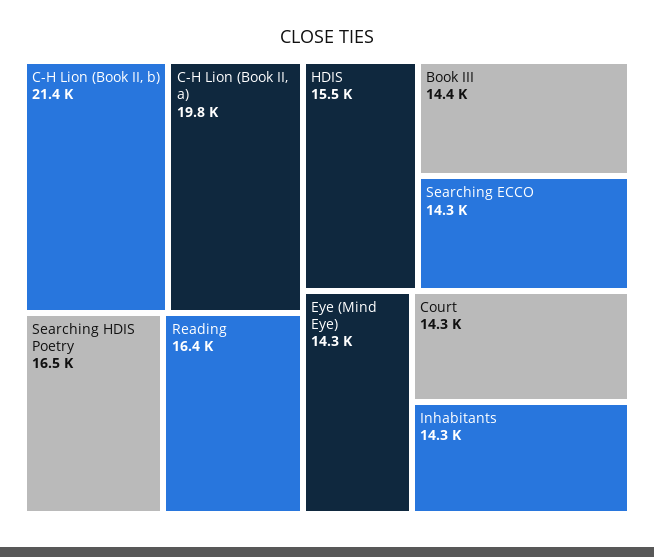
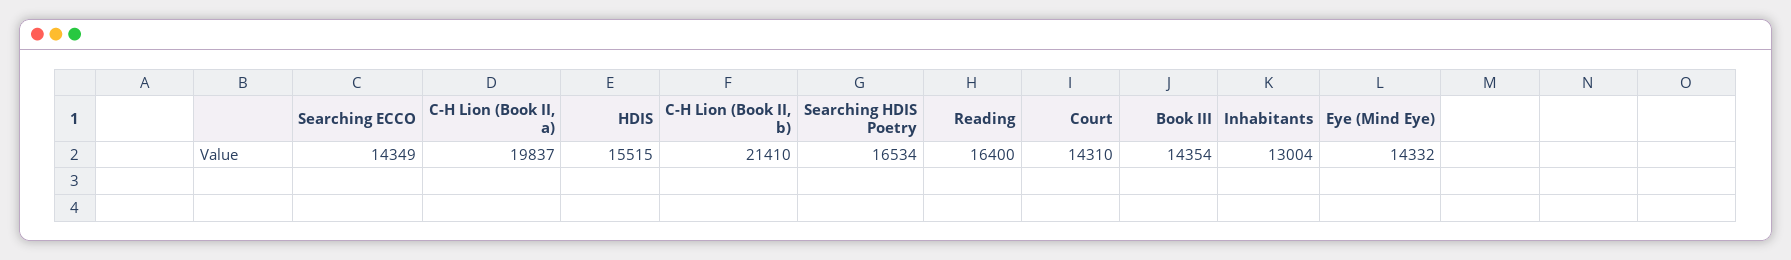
  {
    "C-H Lion (Book II, b)": 21410,
    "C-H Lion (Book II, a)": 19837,
    "Searching HDIS Poetry": 16534,
    "Reading": 16400,
    "HDIS": 15515,
    "Book III": 14354,
    "Searching ECCO": 14349,
    "Eye (Mind Eye)": 14332,
    "Court": 14310,
-   "Inhabitants": 14300
+   "Inhabitants": 13004
  }

